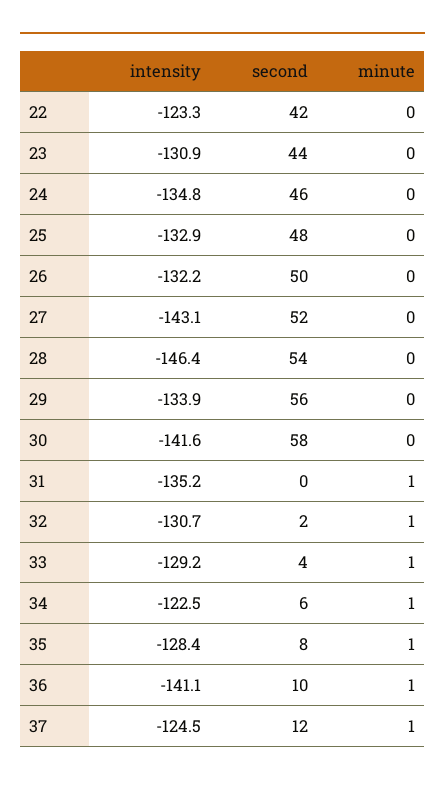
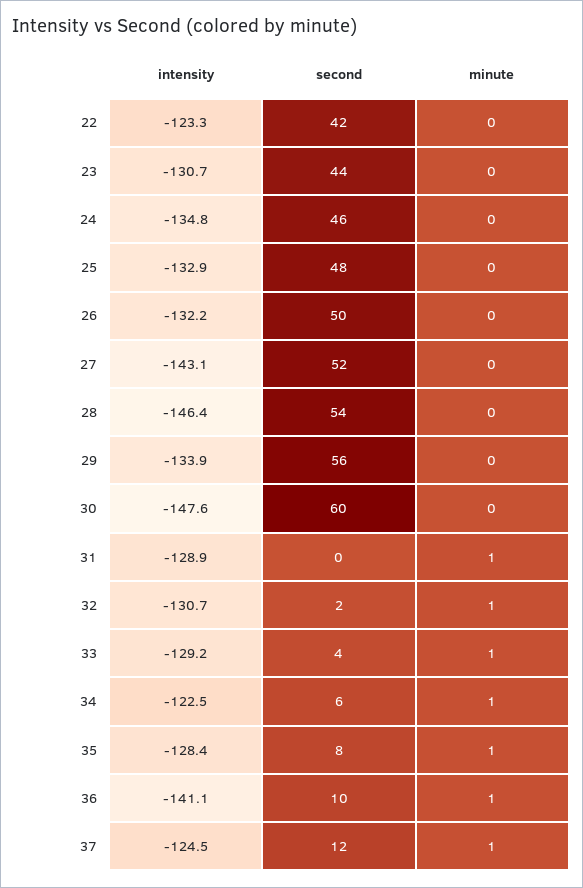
  {
    "intensity": {
      "22": -123.3,
-     "23": -130.9,
+     "23": -130.7,
      "24": -134.8,
      "25": -132.9,
      "26": -132.2,
      "27": -143.1,
      "28": -146.4,
      "29": -133.9,
-     "30": -141.6,
+     "30": -147.6,
-     "31": -135.2,
+     "31": -128.9,
      "32": -130.7,
      "33": -129.2,
      "34": -122.5,
      "35": -128.4,
      "36": -141.1,
      "37": -124.5
    },
    "second": {
      "22": 42,
      "23": 44,
      "24": 46,
      "25": 48,
      "26": 50,
      "27": 52,
      "28": 54,
      "29": 56,
-     "30": 58,
+     "30": 60,
      "31": 0,
      "32": 2,
      "33": 4,
      "34": 6,
      "35": 8,
      "36": 10,
      "37": 12
    },
    "minute": {
      "22": 0,
      "23": 0,
      "24": 0,
      "25": 0,
      "26": 0,
      "27": 0,
      "28": 0,
      "29": 0,
      "30": 0,
      "31": 1,
      "32": 1,
      "33": 1,
      "34": 1,
      "35": 1,
      "36": 1,
      "37": 1
    }
  }

